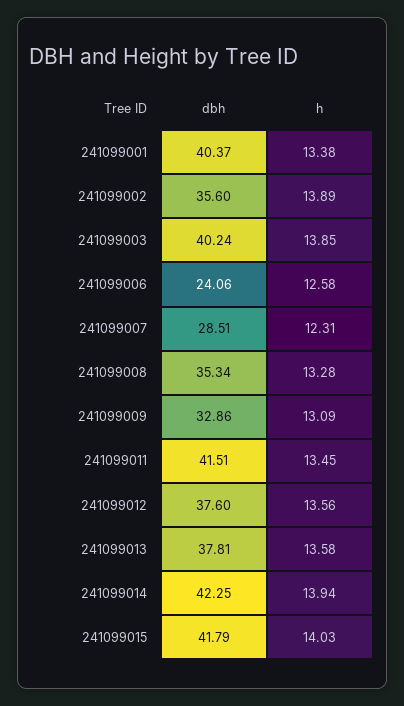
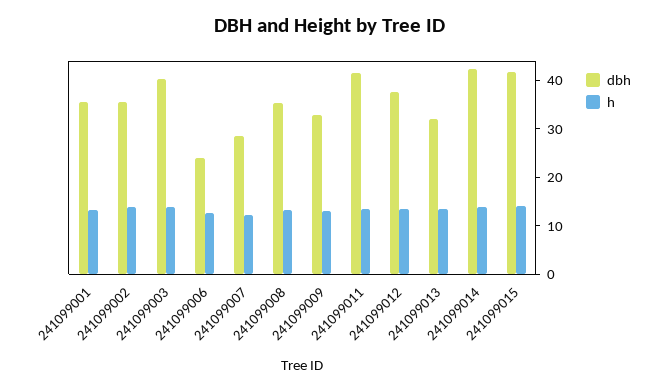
  {
    "dbh": {
-     "241099001": 40.37,
+     "241099001": 36,
      "241099002": 35.6,
      "241099003": 40.24,
      "241099006": 24.06,
      "241099007": 28.51,
      "241099008": 35.34,
      "241099009": 32.86,
      "241099011": 41.51,
      "241099012": 37.6,
-     "241099013": 37.81,
+     "241099013": 32,
      "241099014": 42.25,
      "241099015": 41.79
    },
    "h": {
      "241099001": 13.38,
      "241099002": 13.89,
      "241099003": 13.85,
      "241099006": 12.58,
      "241099007": 12.31,
      "241099008": 13.28,
      "241099009": 13.09,
      "241099011": 13.45,
      "241099012": 13.56,
      "241099013": 13.58,
      "241099014": 13.94,
      "241099015": 14.03
    }
  }

